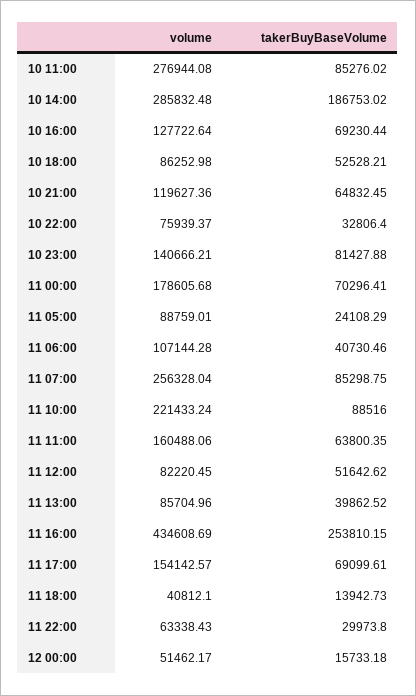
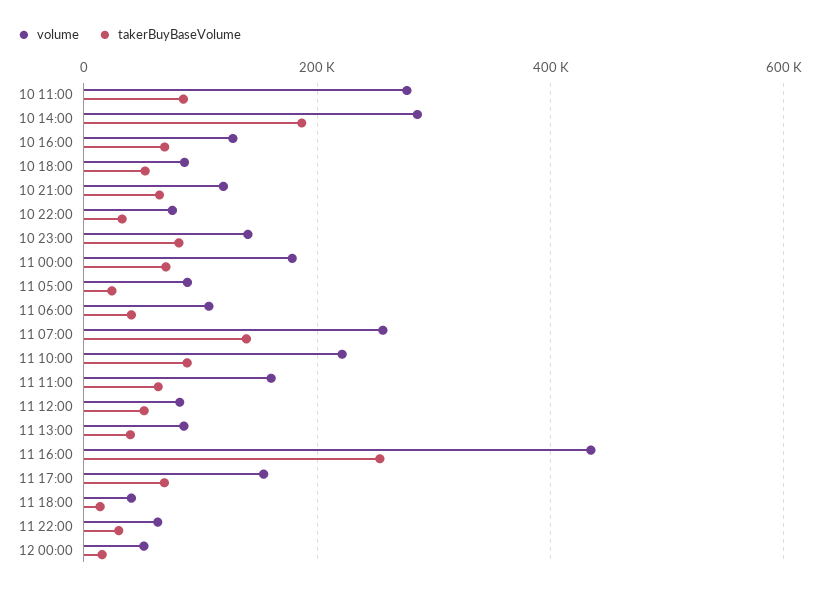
  {
    "volume": {
      "10 11:00": 276944.08,
      "10 14:00": 285832.48,
      "10 16:00": 127722.64,
      "10 18:00": 86252.98,
      "10 21:00": 119627.36,
      "10 22:00": 75939.37,
      "10 23:00": 140666.21,
      "11 00:00": 178605.68,
      "11 05:00": 88759.01,
      "11 06:00": 107144.28,
      "11 07:00": 256328.04,
      "11 10:00": 221433.24,
      "11 11:00": 160488.06,
      "11 12:00": 82220.45,
      "11 13:00": 85704.96,
      "11 16:00": 434608.69,
      "11 17:00": 154142.57,
      "11 18:00": 40812.1,
      "11 22:00": 63338.43,
      "12 00:00": 51462.17
    },
    "takerBuyBaseVolume": {
      "10 11:00": 85276.02,
      "10 14:00": 186753.02,
      "10 16:00": 69230.44,
      "10 18:00": 52528.21,
      "10 21:00": 64832.45,
      "10 22:00": 32806.4,
      "10 23:00": 81427.88,
      "11 00:00": 70296.41,
      "11 05:00": 24108.29,
      "11 06:00": 40730.46,
-     "11 07:00": 85298.75,
+     "11 07:00": 140000,
      "11 10:00": 88516,
      "11 11:00": 63800.35,
      "11 12:00": 51642.62,
      "11 13:00": 39862.52,
      "11 16:00": 253810.15,
      "11 17:00": 69099.61,
      "11 18:00": 13942.73,
      "11 22:00": 29973.8,
      "12 00:00": 15733.18
    }
  }

